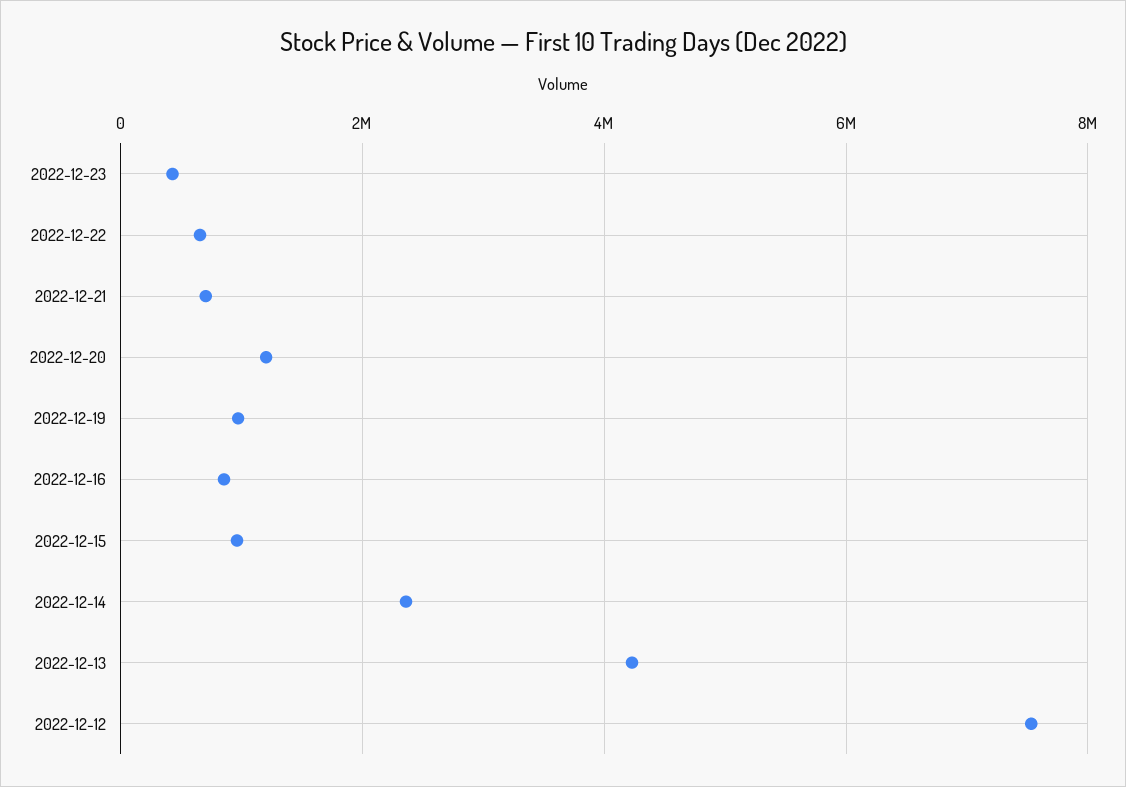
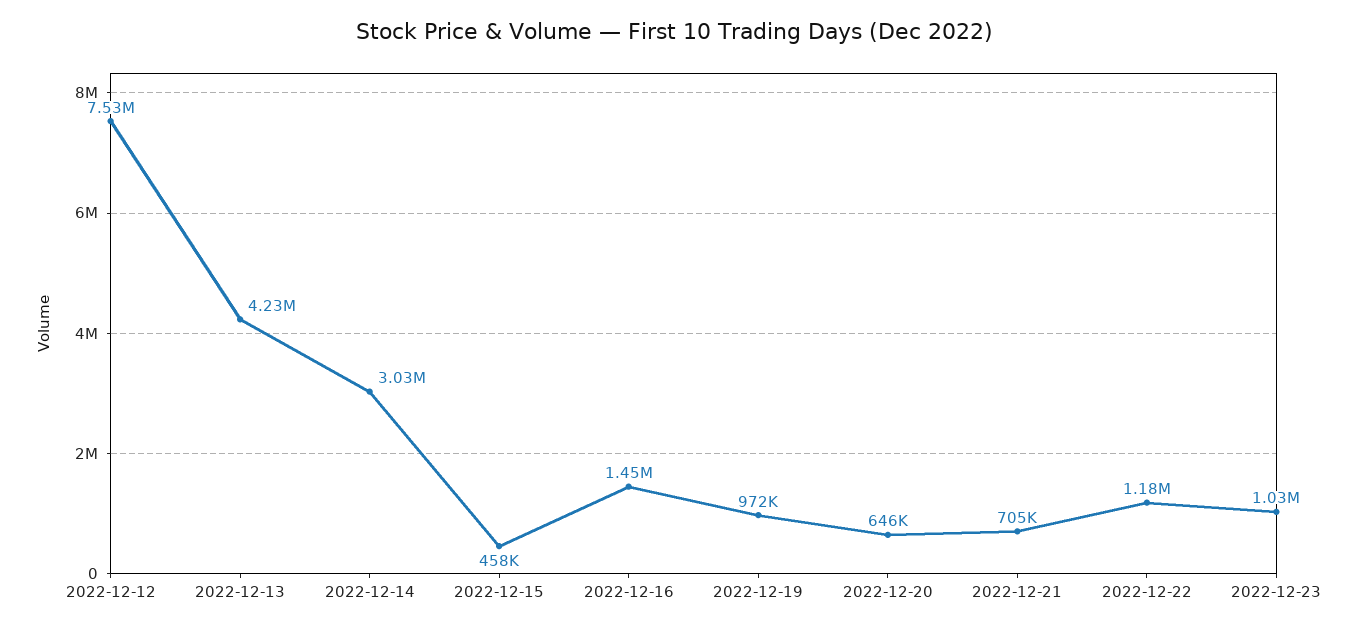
  {
-   "2022-12-23": 400000,
+   "2022-12-23": 1030000,
-   "2022-12-22": 600000,
+   "2022-12-22": 1180000,
    "2022-12-21": 705000,
-   "2022-12-20": 1200000,
+   "2022-12-20": 646000,
    "2022-12-19": 972000,
-   "2022-12-16": 800000,
+   "2022-12-16": 1450000,
-   "2022-12-15": 1000000,
+   "2022-12-15": 458000,
-   "2022-12-14": 2400000,
+   "2022-12-14": 3030000,
    "2022-12-13": 4230000,
    "2022-12-12": 7530000
  }

